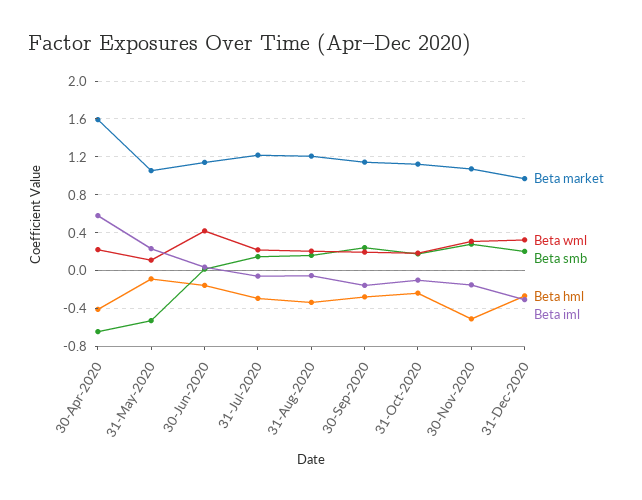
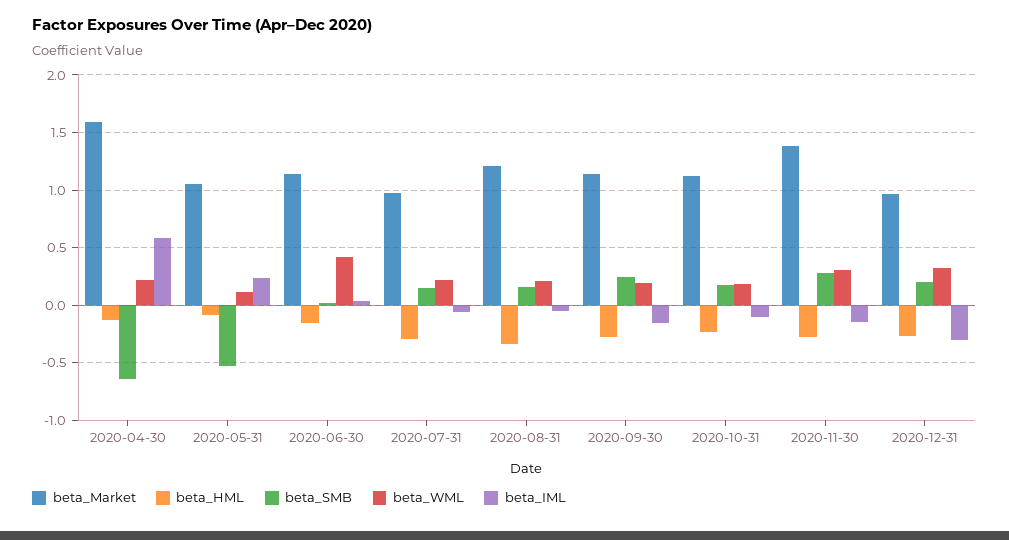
  {
    "Beta market": {
      "30-Apr-2020": 1.6,
      "31-May-2020": 1.1,
      "30-Jun-2020": 1.1,
-     "31-Jul-2020": 1.2,
+     "31-Jul-2020": 1,
      "31-Aug-2020": 1.2,
      "30-Sep-2020": 1.1,
      "31-Oct-2020": 1.1,
-     "30-Nov-2020": 1.1,
+     "30-Nov-2020": 1.4,
      "31-Dec-2020": 1
    },
    "Beta wml": {
      "30-Apr-2020": 0.2,
      "31-May-2020": 0.1,
      "30-Jun-2020": 0.4,
      "31-Jul-2020": 0.2,
      "31-Aug-2020": 0.2,
      "30-Sep-2020": 0.2,
      "31-Oct-2020": 0.2,
      "30-Nov-2020": 0.3,
      "31-Dec-2020": 0.3
    },
    "Beta smb": {
      "30-Apr-2020": -0.6,
      "31-May-2020": -0.5,
      "30-Jun-2020": 0,
      "31-Jul-2020": 0.1,
      "31-Aug-2020": 0.2,
      "30-Sep-2020": 0.2,
      "31-Oct-2020": 0.2,
      "30-Nov-2020": 0.3,
      "31-Dec-2020": 0.2
    },
    "Beta hml": {
-     "30-Apr-2020": -0.4,
+     "30-Apr-2020": -0.1,
      "31-May-2020": -0.1,
      "30-Jun-2020": -0.2,
      "31-Jul-2020": -0.3,
      "31-Aug-2020": -0.3,
      "30-Sep-2020": -0.3,
      "31-Oct-2020": -0.2,
-     "30-Nov-2020": -0.5,
+     "30-Nov-2020": -0.3,
      "31-Dec-2020": -0.3
    },
    "Beta iml": {
      "30-Apr-2020": 0.6,
      "31-May-2020": 0.2,
      "30-Jun-2020": 0,
      "31-Jul-2020": -0.1,
      "31-Aug-2020": -0.1,
      "30-Sep-2020": -0.2,
      "31-Oct-2020": -0.1,
      "30-Nov-2020": -0.1,
      "31-Dec-2020": -0.3
    }
  }

